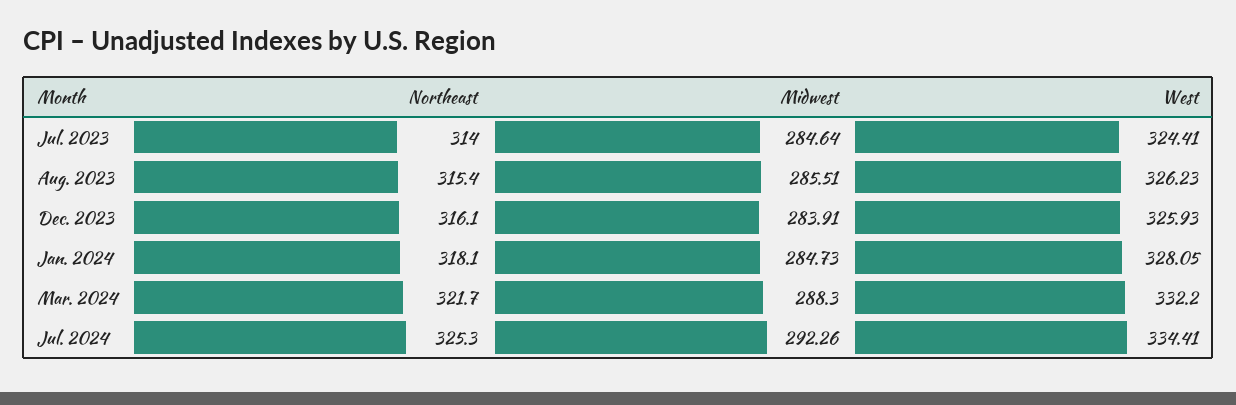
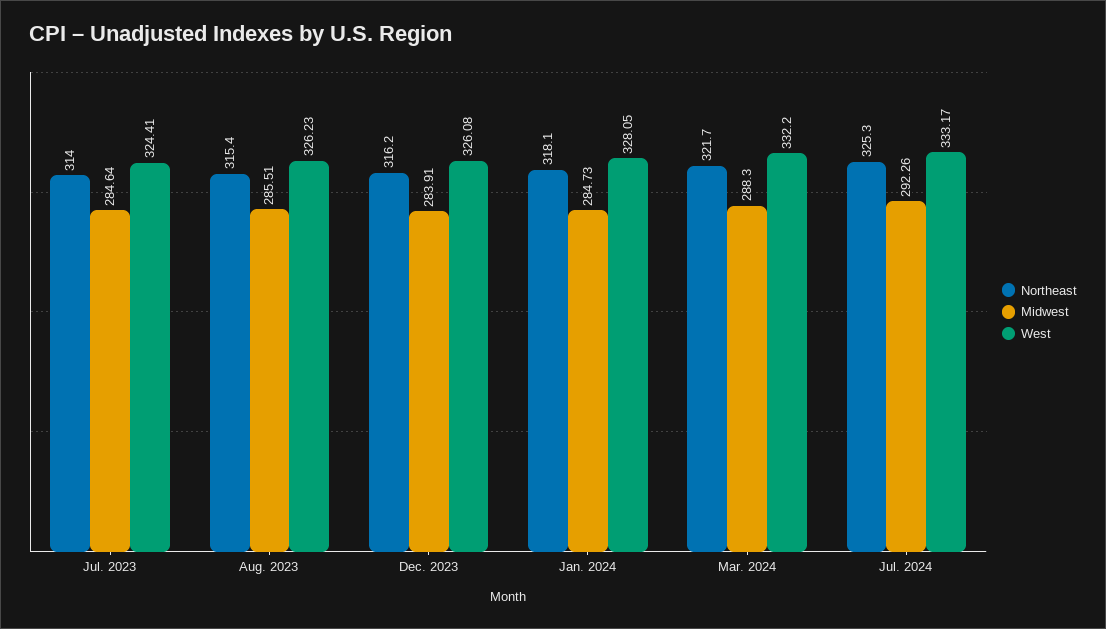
  {
    "Northeast": {
      "Jul. 2023": 314,
      "Aug. 2023": 315.4,
-     "Dec. 2023": 316.1,
+     "Dec. 2023": 316.2,
      "Jan. 2024": 318.1,
      "Mar. 2024": 321.7,
      "Jul. 2024": 325.3
    },
    "Midwest": {
      "Jul. 2023": 284.64,
      "Aug. 2023": 285.51,
      "Dec. 2023": 283.91,
      "Jan. 2024": 284.73,
      "Mar. 2024": 288.3,
      "Jul. 2024": 292.26
    },
    "West": {
      "Jul. 2023": 324.41,
      "Aug. 2023": 326.23,
-     "Dec. 2023": 325.93,
+     "Dec. 2023": 326.08,
      "Jan. 2024": 328.05,
      "Mar. 2024": 332.2,
-     "Jul. 2024": 334.41
+     "Jul. 2024": 333.17
    }
  }

